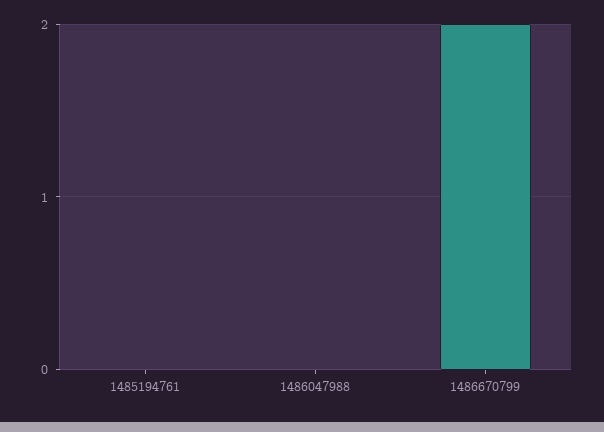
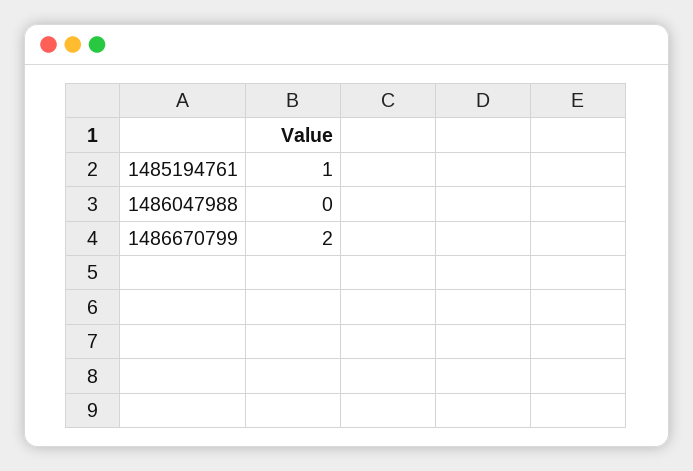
  {
-   "1485194761": 0,
+   "1485194761": 1,
    "1486047988": 0,
    "1486670799": 2
  }

